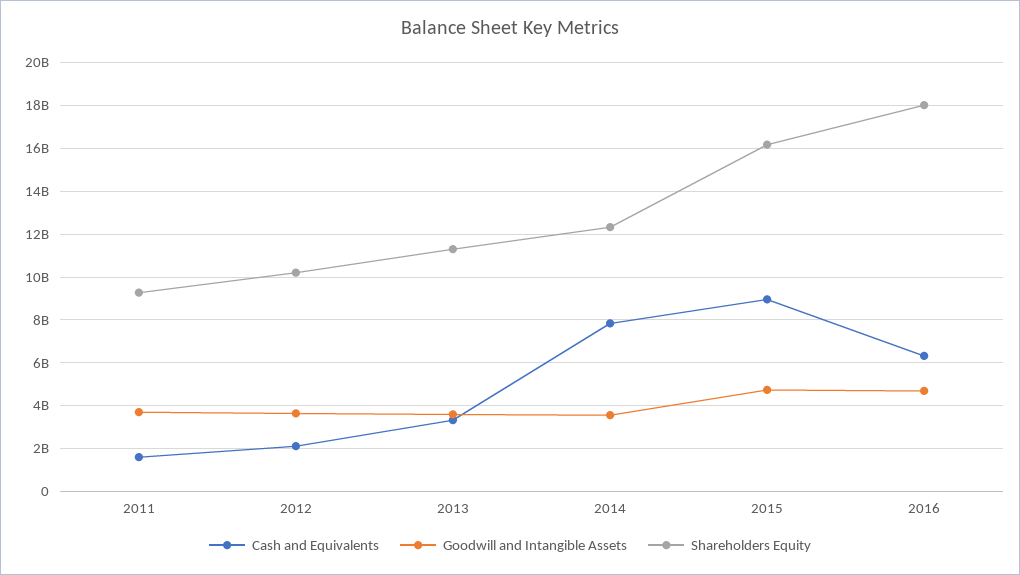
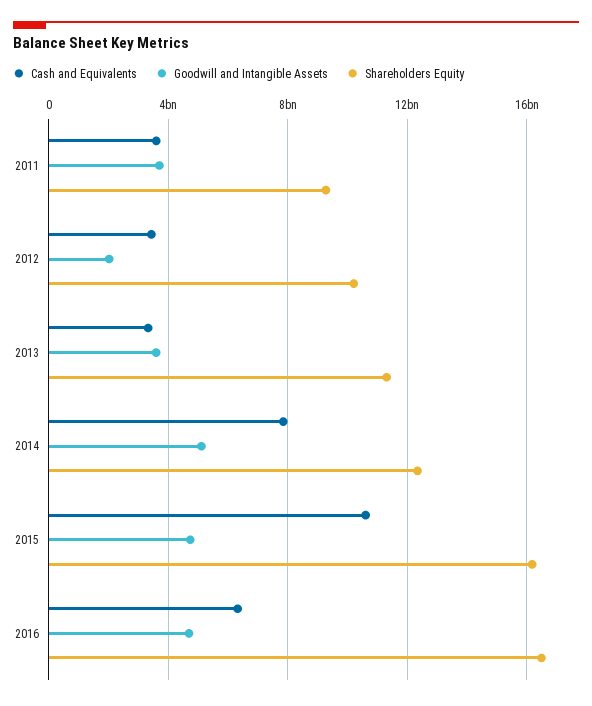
  {
    "Cash and Equivalents": {
-     "2011": 1500000000,
+     "2011": 3500000000,
-     "2012": 2000000000,
+     "2012": 3500000000,
      "2013": 3500000000,
      "2014": 8000000000,
-     "2015": 9000000000,
+     "2015": 10500000000,
      "2016": 6500000000
    },
    "Goodwill and Intangible Assets": {
      "2011": 3500000000,
-     "2012": 3500000000,
+     "2012": 2000000000,
      "2013": 3500000000,
-     "2014": 3500000000,
+     "2014": 5000000000,
      "2015": 4500000000,
      "2016": 4500000000
    },
    "Shareholders Equity": {
      "2011": 9500000000,
      "2012": 10000000000,
      "2013": 11500000000,
      "2014": 12500000000,
      "2015": 16000000000,
-     "2016": 18000000000
+     "2016": 16500000000
    }
  }

